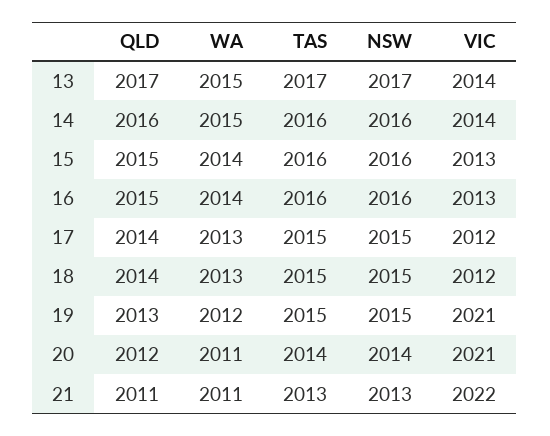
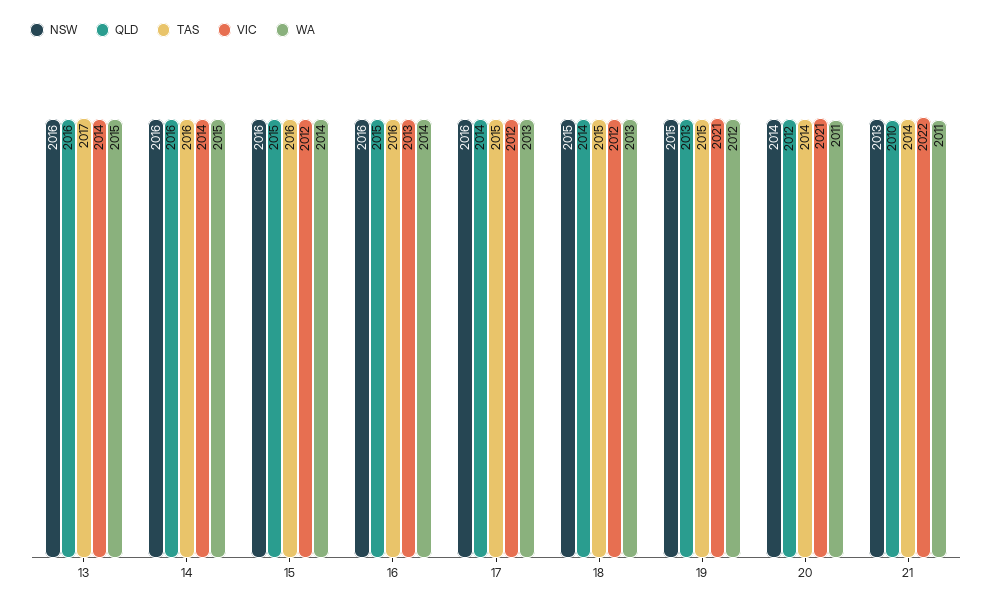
  {
    "QLD": {
-     "13": 2017,
+     "13": 2016,
      "14": 2016,
      "15": 2015,
      "16": 2015,
      "17": 2014,
      "18": 2014,
      "19": 2013,
      "20": 2012,
-     "21": 2011
+     "21": 2010
    },
    "WA": {
      "13": 2015,
      "14": 2015,
      "15": 2014,
      "16": 2014,
      "17": 2013,
      "18": 2013,
      "19": 2012,
      "20": 2011,
      "21": 2011
    },
    "TAS": {
      "13": 2017,
      "14": 2016,
      "15": 2016,
      "16": 2016,
      "17": 2015,
      "18": 2015,
      "19": 2015,
      "20": 2014,
-     "21": 2013
+     "21": 2014
    },
    "NSW": {
-     "13": 2017,
+     "13": 2016,
      "14": 2016,
      "15": 2016,
      "16": 2016,
-     "17": 2015,
+     "17": 2016,
      "18": 2015,
      "19": 2015,
      "20": 2014,
      "21": 2013
    },
    "VIC": {
      "13": 2014,
      "14": 2014,
-     "15": 2013,
+     "15": 2012,
      "16": 2013,
      "17": 2012,
      "18": 2012,
      "19": 2021,
      "20": 2021,
      "21": 2022
    }
  }

